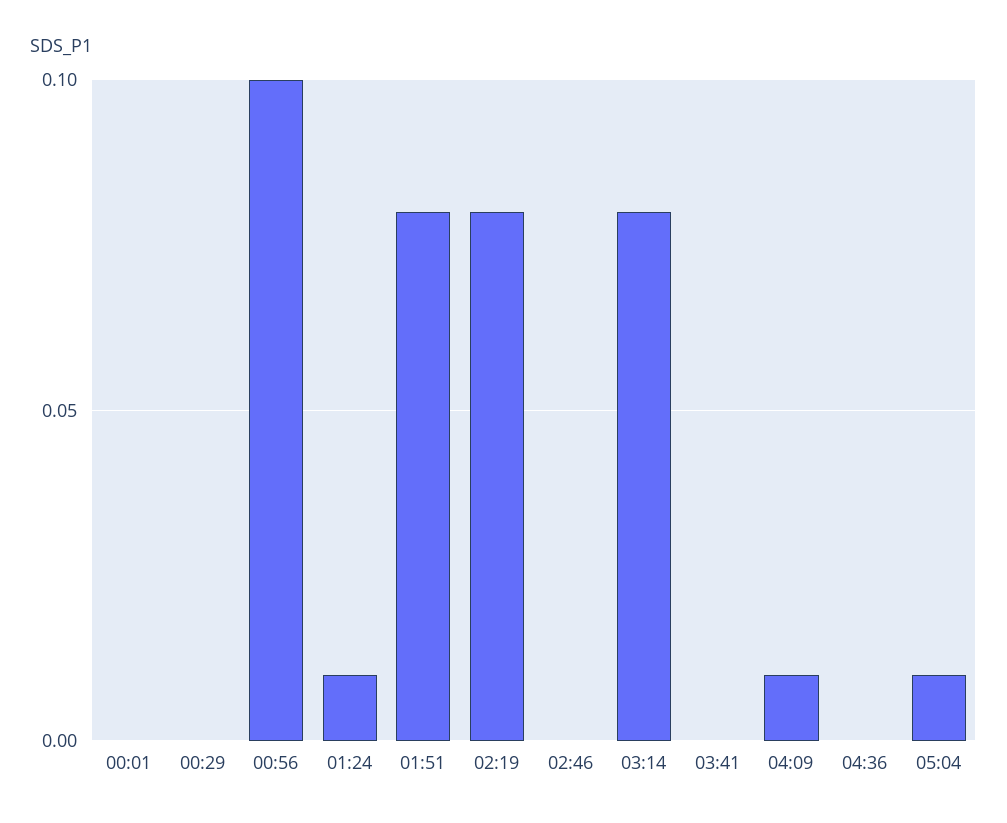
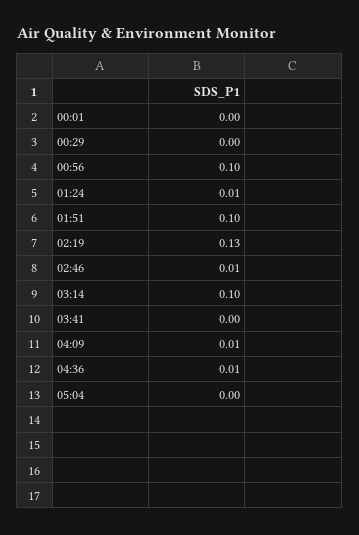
  {
    "00:01": 0,
    "00:29": 0,
    "00:56": 0.1,
    "01:24": 0.01,
-   "01:51": 0.08,
+   "01:51": 0.1,
-   "02:19": 0.08,
+   "02:19": 0.13,
-   "02:46": 0,
+   "02:46": 0.01,
-   "03:14": 0.08,
+   "03:14": 0.1,
    "03:41": 0,
    "04:09": 0.01,
-   "04:36": 0,
+   "04:36": 0.01,
-   "05:04": 0.01
+   "05:04": 0
  }

